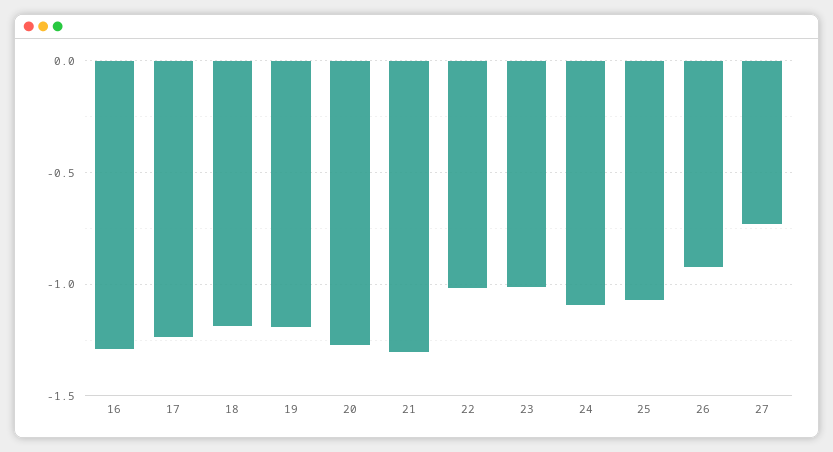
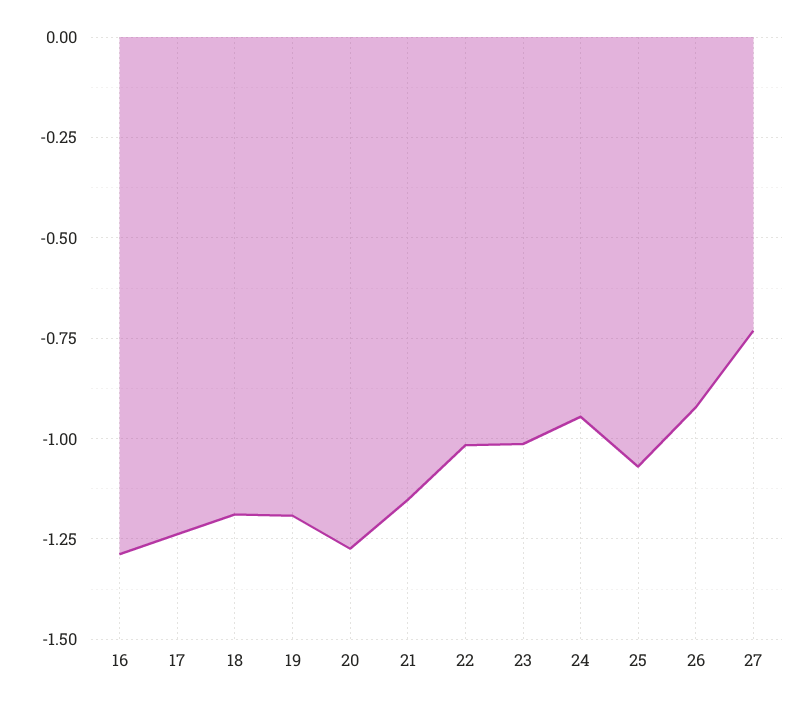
  {
    "16": -1.3,
    "17": -1.25,
    "18": -1.2,
    "19": -1.2,
    "20": -1.275,
-   "21": -1.3,
+   "21": -1.15,
    "22": -1.025,
    "23": -1.025,
-   "24": -1.1,
+   "24": -0.95,
    "25": -1.075,
    "26": -0.925,
    "27": -0.725
  }

